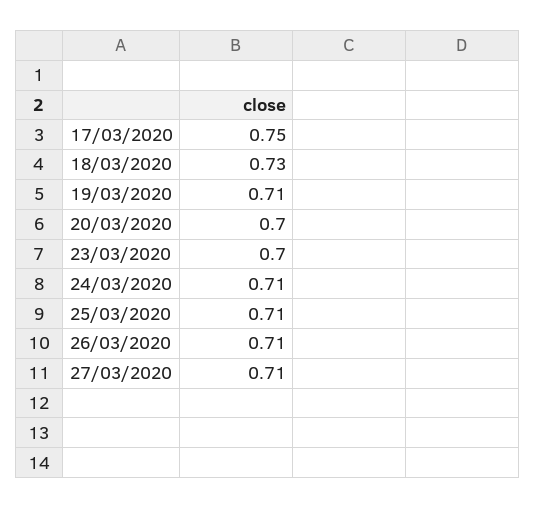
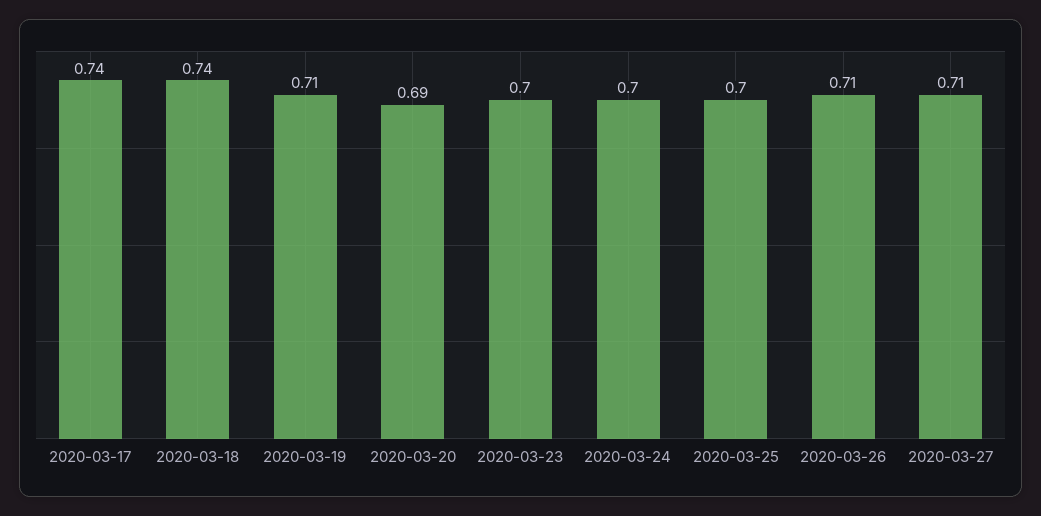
  {
-   "17/03/2020": 0.75,
+   "17/03/2020": 0.74,
-   "18/03/2020": 0.73,
+   "18/03/2020": 0.74,
    "19/03/2020": 0.71,
-   "20/03/2020": 0.7,
+   "20/03/2020": 0.69,
    "23/03/2020": 0.7,
-   "24/03/2020": 0.71,
+   "24/03/2020": 0.7,
-   "25/03/2020": 0.71,
+   "25/03/2020": 0.7,
    "26/03/2020": 0.71,
    "27/03/2020": 0.71
  }

